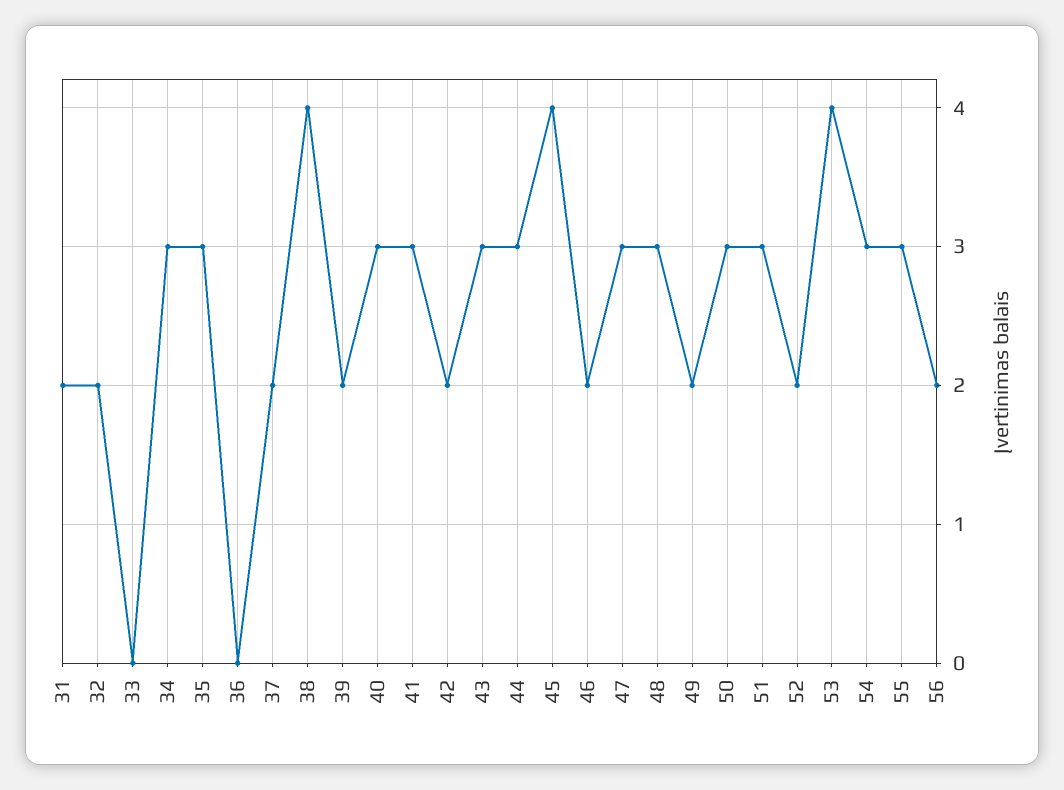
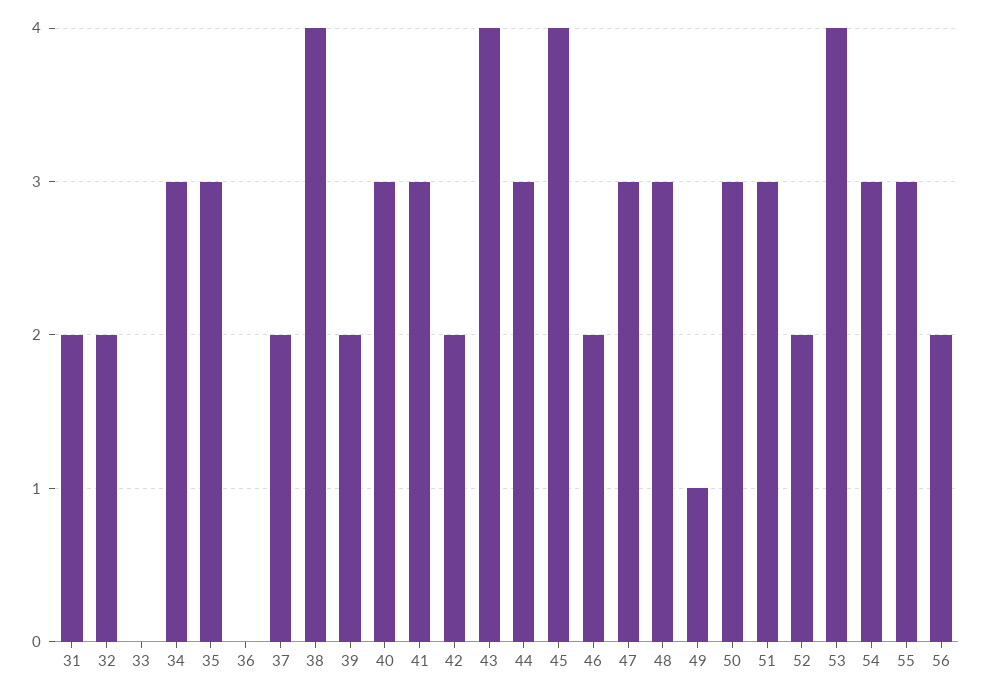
  {
    "31": 2,
    "32": 2,
    "33": 0,
    "34": 3,
    "35": 3,
    "36": 0,
    "37": 2,
    "38": 4,
    "39": 2,
    "40": 3,
    "41": 3,
    "42": 2,
-   "43": 3,
+   "43": 4,
    "44": 3,
    "45": 4,
    "46": 2,
    "47": 3,
    "48": 3,
-   "49": 2,
+   "49": 1,
    "50": 3,
    "51": 3,
    "52": 2,
    "53": 4,
    "54": 3,
    "55": 3,
    "56": 2
  }

